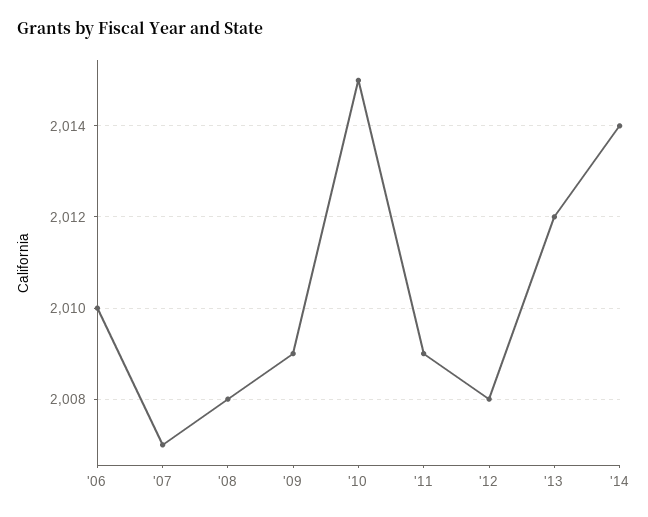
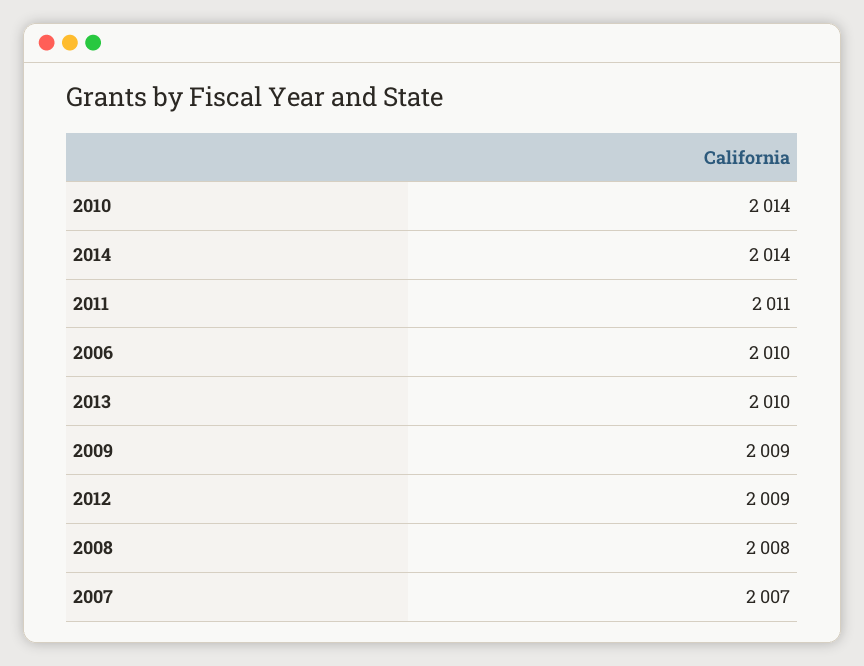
  {
    "'06": 2010,
    "'07": 2007,
    "'08": 2008,
    "'09": 2009,
-   "'10": 2015,
+   "'10": 2014,
-   "'11": 2009,
+   "'11": 2011,
-   "'12": 2008,
+   "'12": 2009,
-   "'13": 2012,
+   "'13": 2010,
    "'14": 2014
  }

